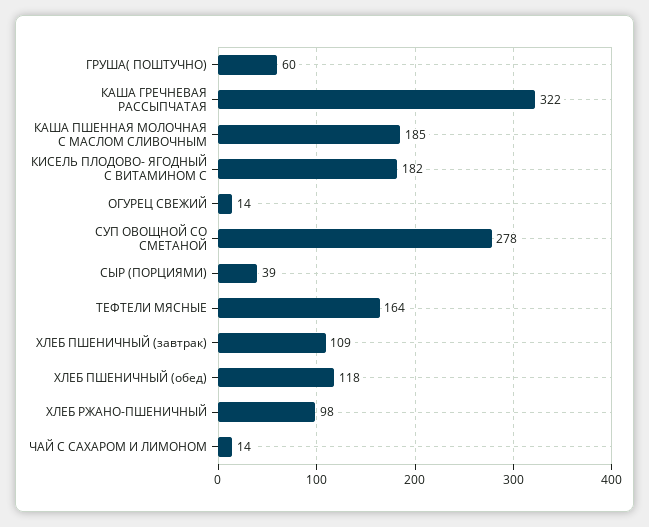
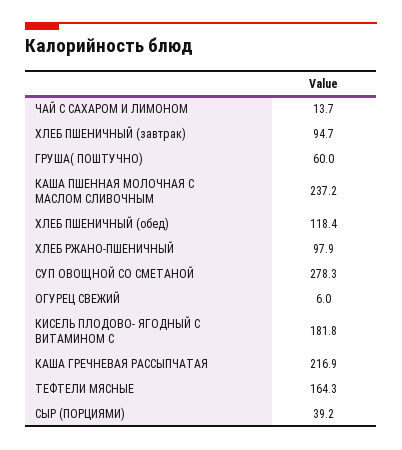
  {
    "ГРУША( ПОШТУЧНО)": 60,
-   "КАША ГРЕЧНЕВАЯ РАССЫПЧАТАЯ": 322,
+   "КАША ГРЕЧНЕВАЯ РАССЫПЧАТАЯ": 216.9,
-   "КАША ПШЕННАЯ МОЛОЧНАЯ С МАСЛОМ СЛИВОЧНЫМ": 185,
+   "КАША ПШЕННАЯ МОЛОЧНАЯ С МАСЛОМ СЛИВОЧНЫМ": 237.2,
    "КИСЕЛЬ ПЛОДОВО- ЯГОДНЫЙ С ВИТАМИНОМ С": 181.8,
-   "ОГУРЕЦ СВЕЖИЙ": 14,
+   "ОГУРЕЦ СВЕЖИЙ": 6,
    "СУП ОВОЩНОЙ СО СМЕТАНОЙ": 278.3,
    "СЫР (ПОРЦИЯМИ)": 39.2,
    "ТЕФТЕЛИ МЯСНЫЕ": 164.3,
-   "ХЛЕБ ПШЕНИЧНЫЙ (завтрак)": 109,
+   "ХЛЕБ ПШЕНИЧНЫЙ (завтрак)": 94.7,
    "ХЛЕБ ПШЕНИЧНЫЙ (обед)": 118.4,
    "ХЛЕБ РЖАНО-ПШЕНИЧНЫЙ": 97.9,
    "ЧАЙ С САХАРОМ И ЛИМОНОМ": 13.7
  }

